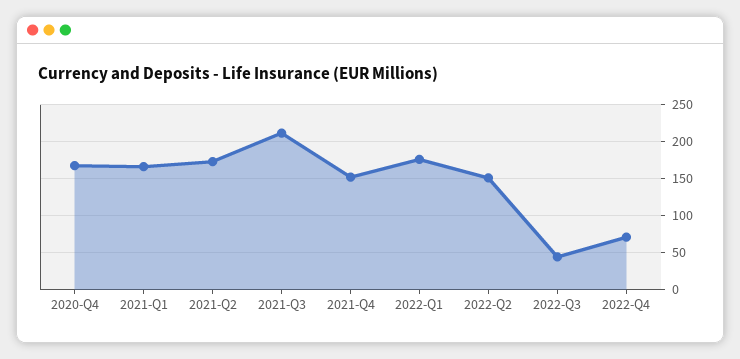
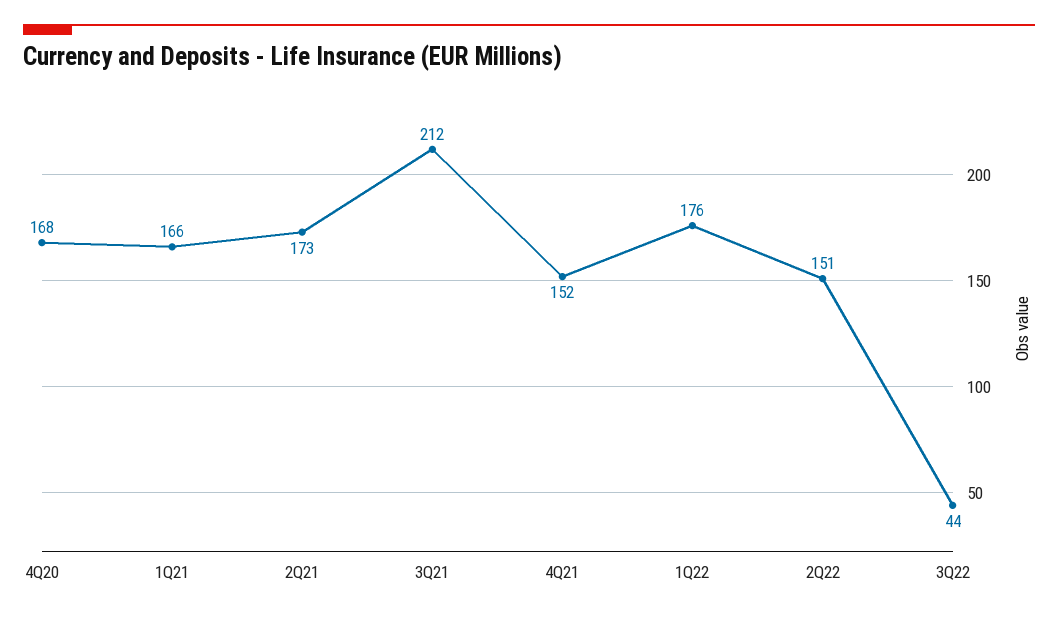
  {
    "2020-Q4": 168,
    "2021-Q1": 166,
    "2021-Q2": 173,
    "2021-Q3": 212,
    "2021-Q4": 152,
    "2022-Q1": 176,
    "2022-Q2": 151,
-   "2022-Q3": 44,
+   "2022-Q3": 44
-   "2022-Q4": 70
  }

